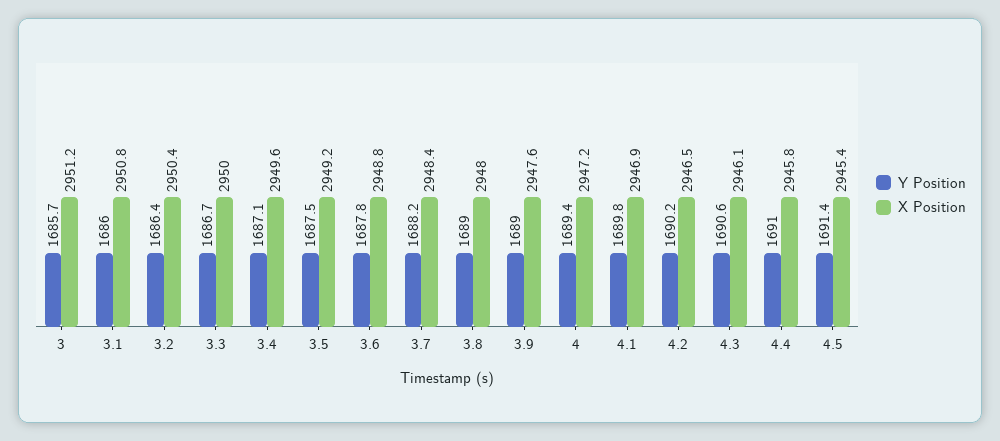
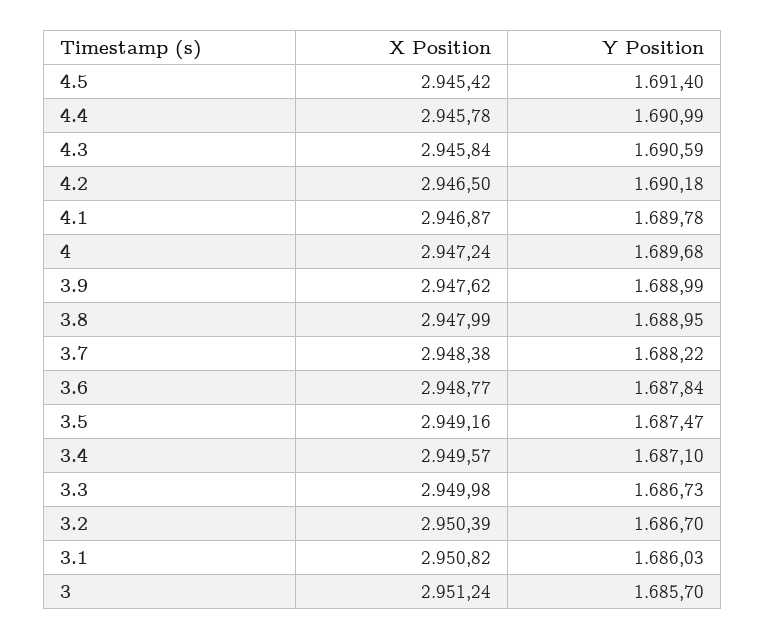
  {
    "Y Position": {
      "3": 1685.7,
      "3.1": 1686.03,
-     "3.2": 1686.4,
+     "3.2": 1686.7,
      "3.3": 1686.73,
      "3.4": 1687.1,
      "3.5": 1687.47,
      "3.6": 1687.84,
      "3.7": 1688.22,
      "3.8": 1688.95,
      "3.9": 1688.99,
-     "4": 1689.4,
+     "4": 1689.68,
      "4.1": 1689.78,
      "4.2": 1690.18,
      "4.3": 1690.59,
      "4.4": 1690.99,
      "4.5": 1691.4
    },
    "X Position": {
      "3": 2951.24,
      "3.1": 2950.82,
      "3.2": 2950.39,
      "3.3": 2949.98,
      "3.4": 2949.57,
      "3.5": 2949.16,
      "3.6": 2948.77,
      "3.7": 2948.38,
      "3.8": 2947.99,
      "3.9": 2947.62,
      "4": 2947.24,
      "4.1": 2946.87,
      "4.2": 2946.5,
-     "4.3": 2946.1,
+     "4.3": 2945.84,
      "4.4": 2945.78,
      "4.5": 2945.42
    }
  }

